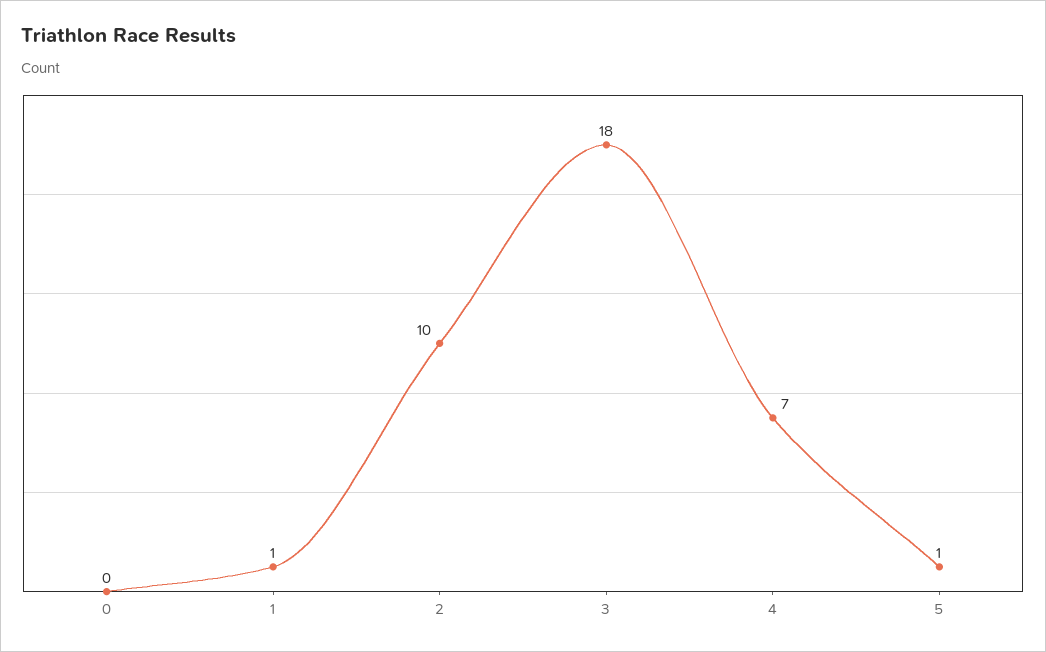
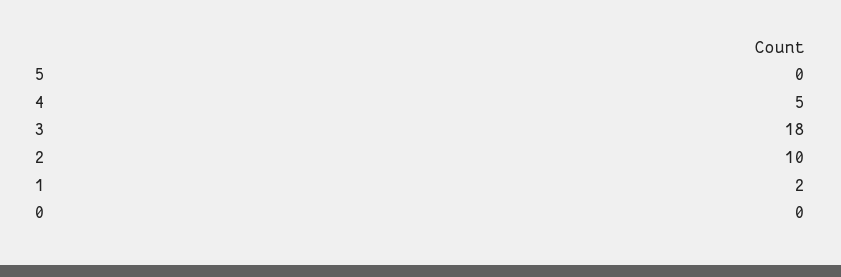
  {
    "0": 0,
-   "1": 1,
+   "1": 2,
    "2": 10,
    "3": 18,
-   "4": 7,
+   "4": 5,
-   "5": 1
+   "5": 0
  }

